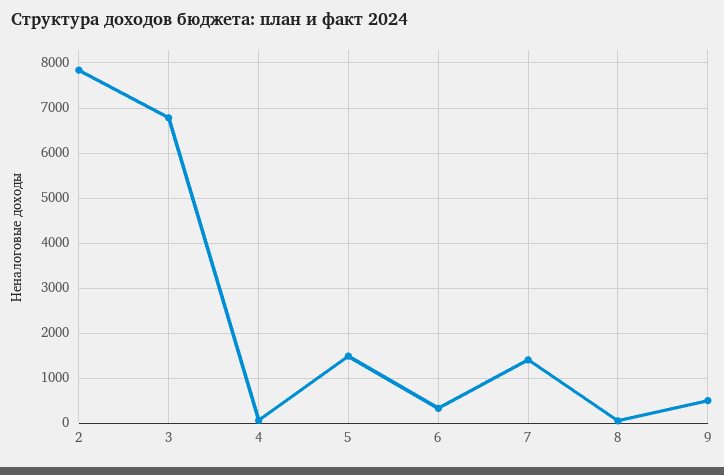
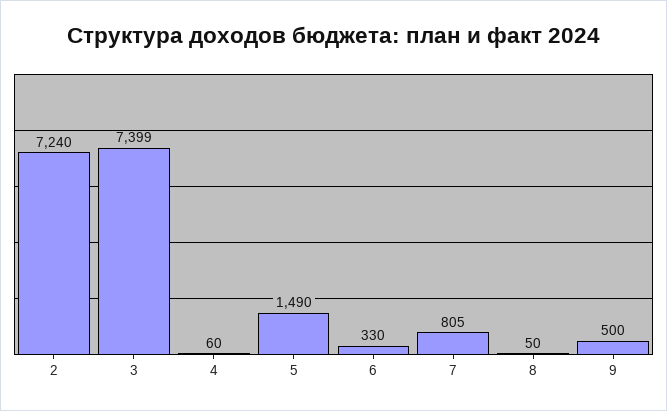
  {
-   "2": 7800,
+   "2": 7240,
-   "3": 6800,
+   "3": 7399,
    "4": 60,
    "5": 1490,
    "6": 330,
-   "7": 1400,
+   "7": 805,
    "8": 50,
    "9": 500
  }

